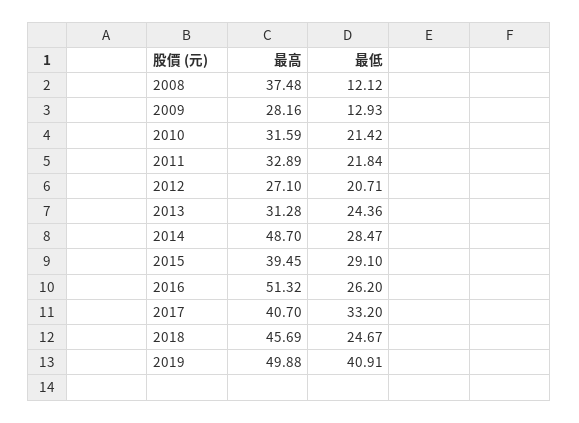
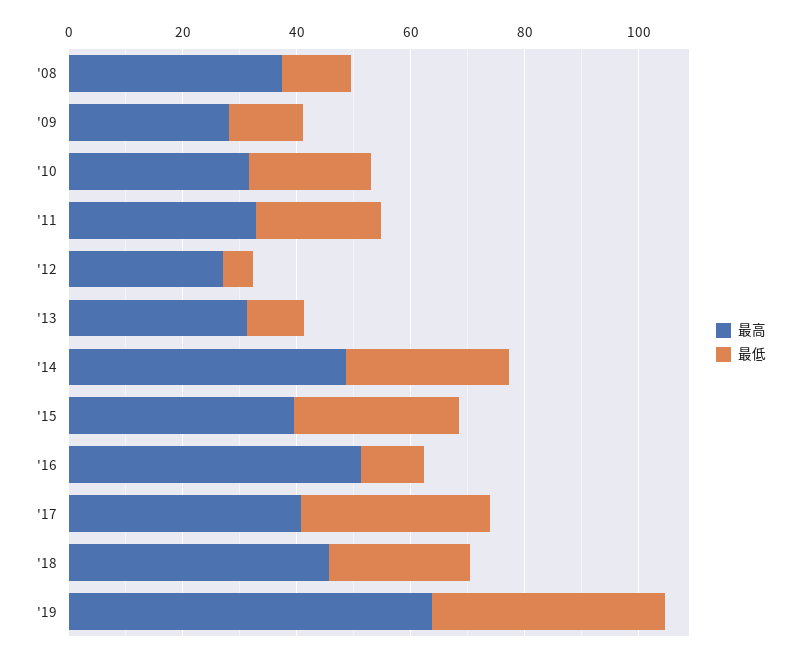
  {
    "最高": {
      "2008": 37.48,
      "2009": 28.16,
      "2010": 31.59,
      "2011": 32.89,
      "2012": 27.1,
      "2013": 31.28,
      "2014": 48.7,
      "2015": 39.45,
      "2016": 51.32,
      "2017": 40.7,
      "2018": 45.69,
-     "2019": 49.88
+     "2019": 65
    },
    "最低": {
      "2008": 12.12,
      "2009": 12.93,
      "2010": 21.42,
      "2011": 21.84,
-     "2012": 20.71,
+     "2012": 5,
-     "2013": 24.36,
+     "2013": 10,
      "2014": 28.47,
      "2015": 29.1,
-     "2016": 26.2,
+     "2016": 10,
      "2017": 33.2,
      "2018": 24.67,
      "2019": 40.91
    }
  }

